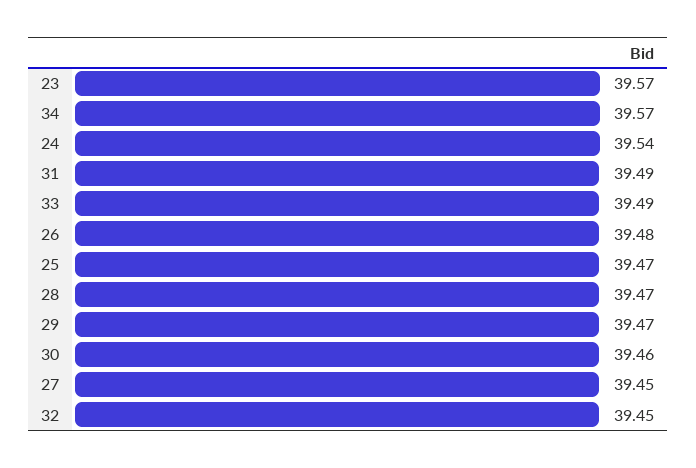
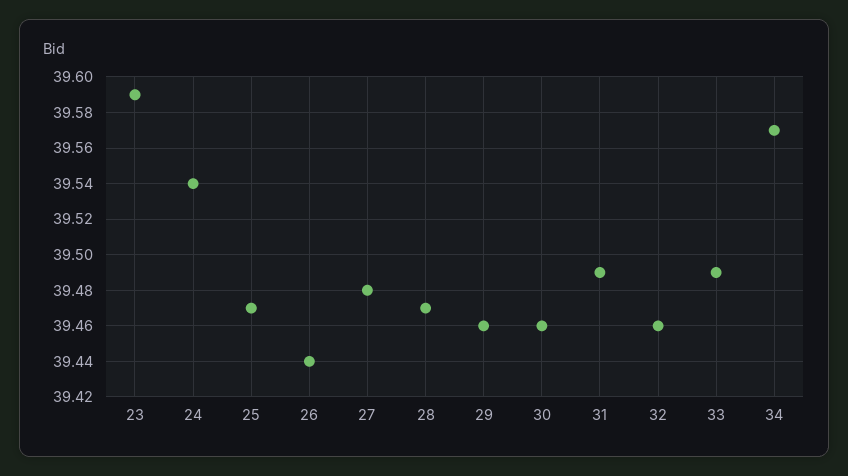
  {
-   "23": 39.57,
+   "23": 39.59,
    "34": 39.57,
    "24": 39.54,
    "31": 39.49,
    "33": 39.49,
-   "26": 39.48,
+   "26": 39.44,
    "25": 39.47,
    "28": 39.47,
-   "29": 39.47,
+   "29": 39.46,
    "30": 39.46,
-   "27": 39.45,
+   "27": 39.48,
-   "32": 39.45
+   "32": 39.46
  }

